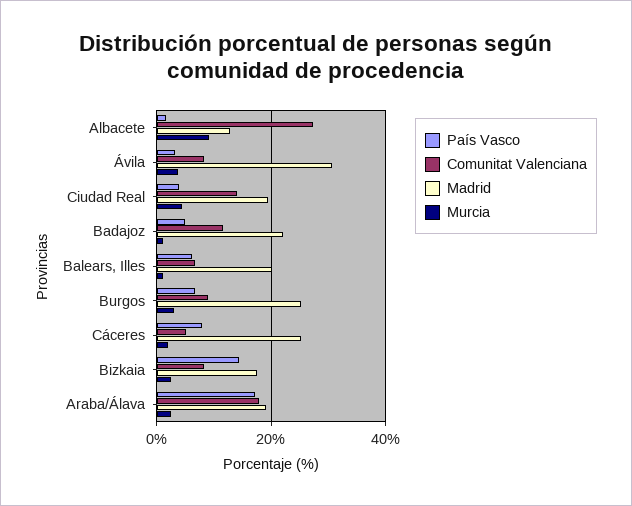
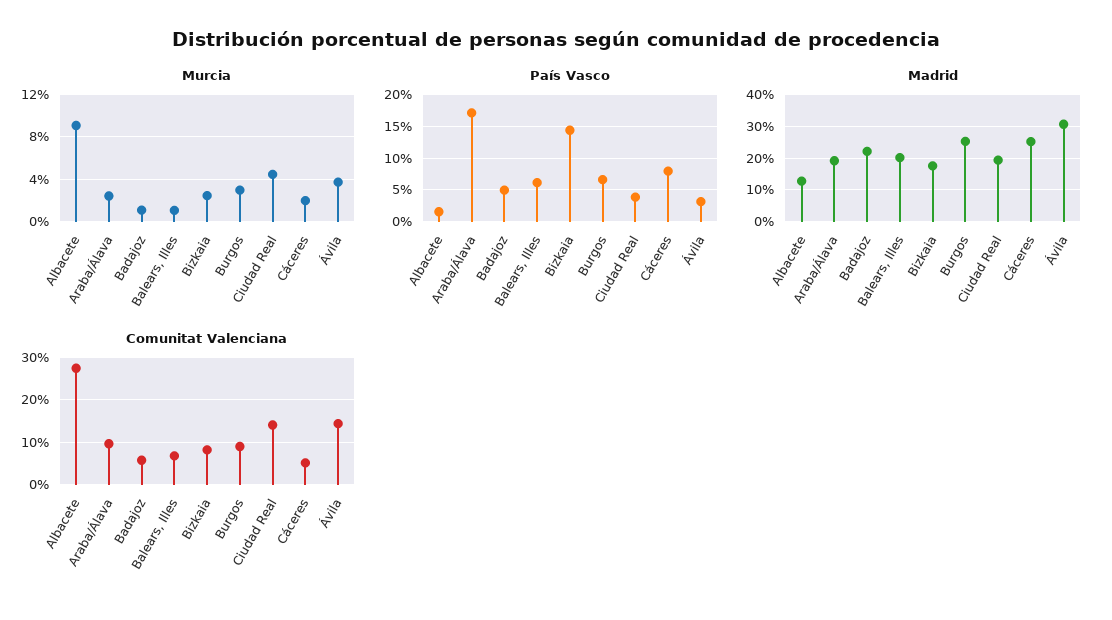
  {
    "País Vasco": {
      "Albacete": 2,
      "Ávila": 3,
      "Ciudad Real": 4,
      "Badajoz": 5,
      "Balears, Illes": 6,
      "Burgos": 7,
      "Cáceres": 8,
      "Bizkaia": 14,
      "Araba/Álava": 17
    },
    "Comunitat Valenciana": {
      "Albacete": 28,
-     "Ávila": 8,
+     "Ávila": 14,
      "Ciudad Real": 14,
-     "Badajoz": 12,
+     "Badajoz": 6,
      "Balears, Illes": 6,
      "Burgos": 8,
      "Cáceres": 6,
      "Bizkaia": 8,
-     "Araba/Álava": 18
+     "Araba/Álava": 10
    },
    "Madrid": {
      "Albacete": 12,
      "Ávila": 30,
      "Ciudad Real": 20,
      "Badajoz": 22,
      "Balears, Illes": 20,
      "Burgos": 26,
      "Cáceres": 26,
      "Bizkaia": 18,
      "Araba/Álava": 20
    },
    "Murcia": {
      "Albacete": 9,
      "Ávila": 4,
      "Ciudad Real": 4,
      "Badajoz": 1,
      "Balears, Illes": 1,
      "Burgos": 3,
      "Cáceres": 2,
      "Bizkaia": 2,
      "Araba/Álava": 2
    }
  }

